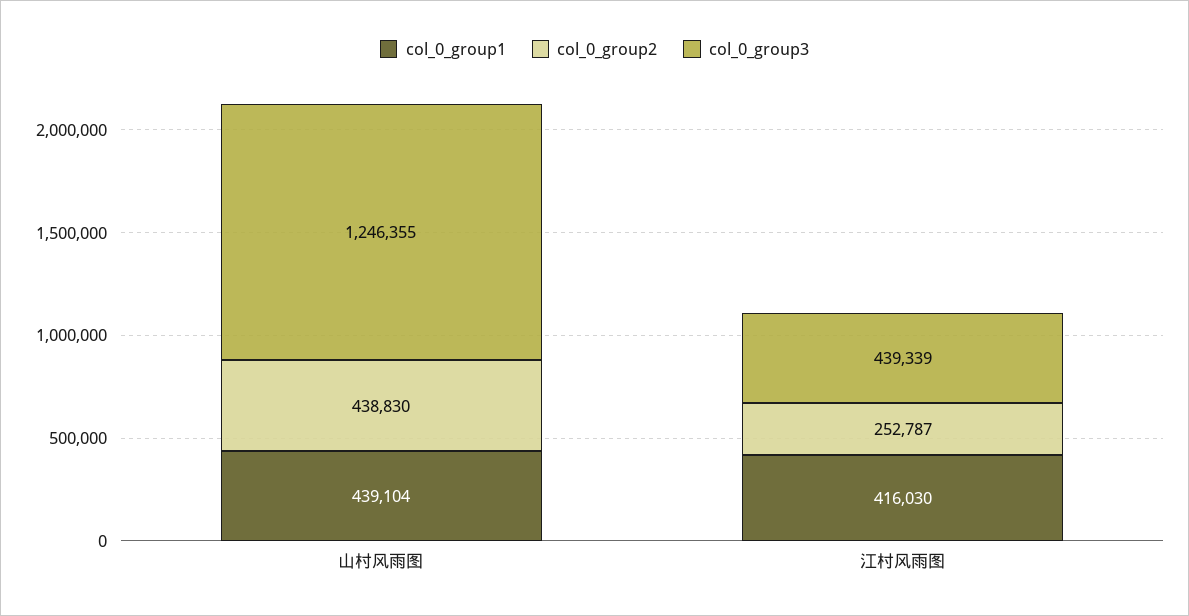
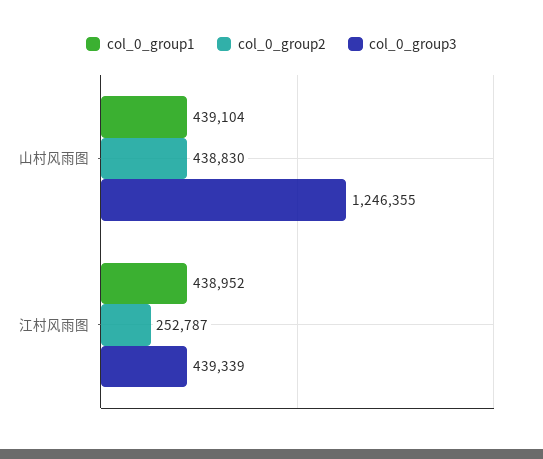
  {
    "col_0_group1": {
      "山村风雨图": 439104,
-     "江村风雨图": 416030
+     "江村风雨图": 438952
    },
    "col_0_group2": {
      "山村风雨图": 438830,
      "江村风雨图": 252787
    },
    "col_0_group3": {
      "山村风雨图": 1246355,
      "江村风雨图": 439339
    }
  }

